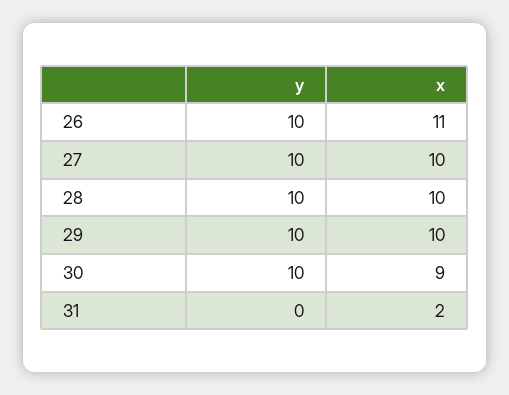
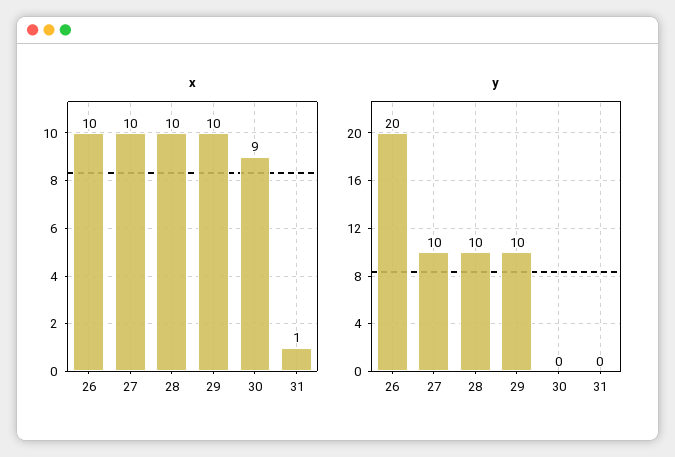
  {
    "y": {
-     "26": 10,
+     "26": 20,
      "27": 10,
      "28": 10,
      "29": 10,
-     "30": 10,
+     "30": 0,
      "31": 0
    },
    "x": {
-     "26": 11,
+     "26": 10,
      "27": 10,
      "28": 10,
      "29": 10,
      "30": 9,
-     "31": 2
+     "31": 1
    }
  }

